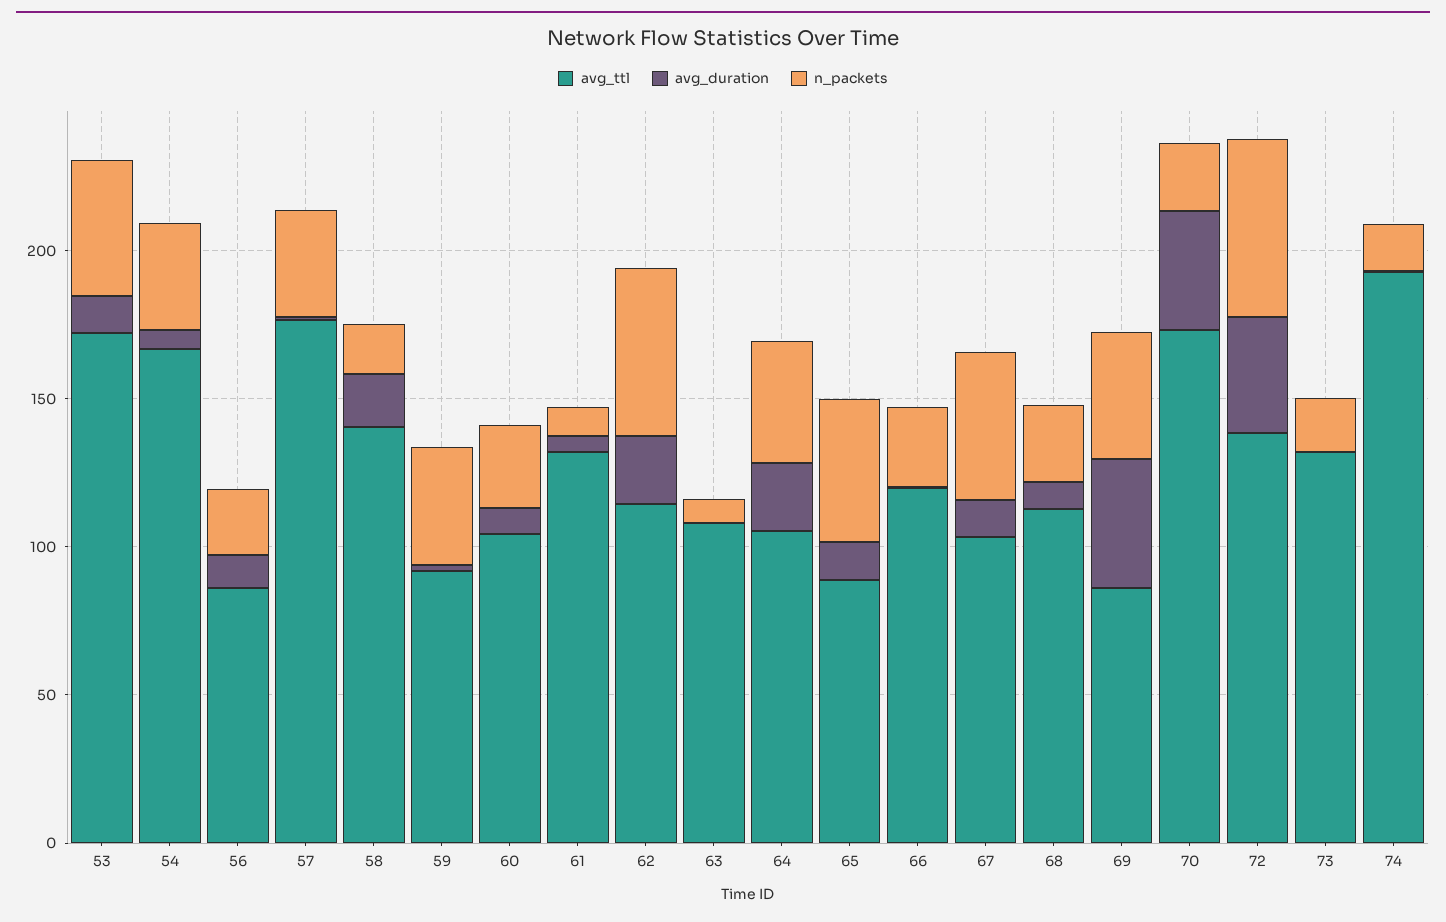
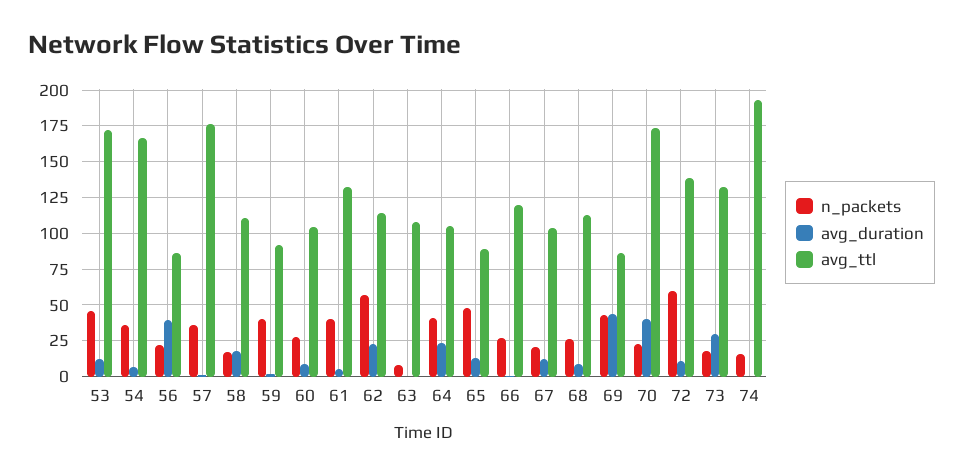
  {
    "avg_ttl": {
      "53": 170,
      "54": 165,
      "56": 85,
      "57": 175,
-     "58": 140,
+     "58": 110,
      "59": 90,
      "60": 105,
      "61": 130,
      "62": 115,
      "63": 110,
      "64": 105,
      "65": 90,
      "66": 120,
      "67": 105,
      "68": 115,
      "69": 85,
      "70": 175,
      "72": 140,
      "73": 130,
      "74": 195
    },
    "avg_duration": {
      "53": 10,
      "54": 5,
-     "56": 10,
+     "56": 40,
      "57": 0,
      "58": 20,
      "59": 0,
      "60": 10,
      "61": 5,
      "62": 25,
      "63": 0,
      "64": 25,
      "65": 15,
      "66": 0,
      "67": 10,
      "68": 10,
      "69": 45,
      "70": 40,
-     "72": 40,
+     "72": 10,
-     "73": 0,
+     "73": 30,
      "74": 0
    },
    "n_packets": {
      "53": 45,
      "54": 35,
      "56": 20,
      "57": 35,
      "58": 15,
      "59": 40,
      "60": 30,
-     "61": 10,
+     "61": 40,
      "62": 55,
      "63": 10,
      "64": 40,
      "65": 50,
      "66": 25,
-     "67": 50,
+     "67": 20,
      "68": 25,
      "69": 45,
      "70": 25,
      "72": 60,
      "73": 20,
      "74": 15
    }
  }

